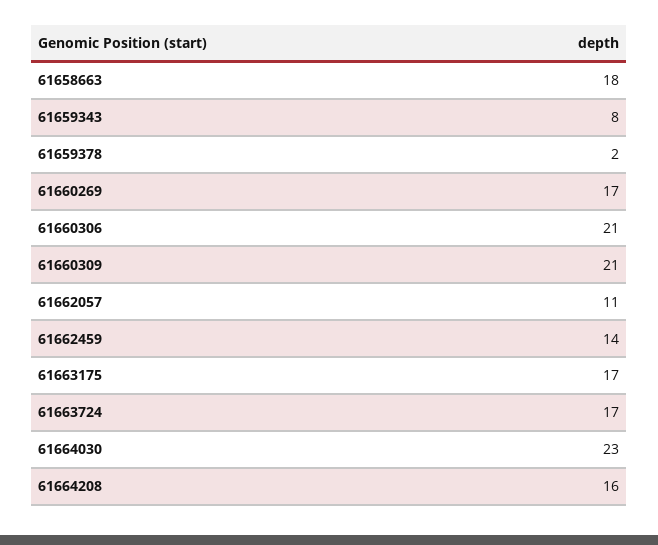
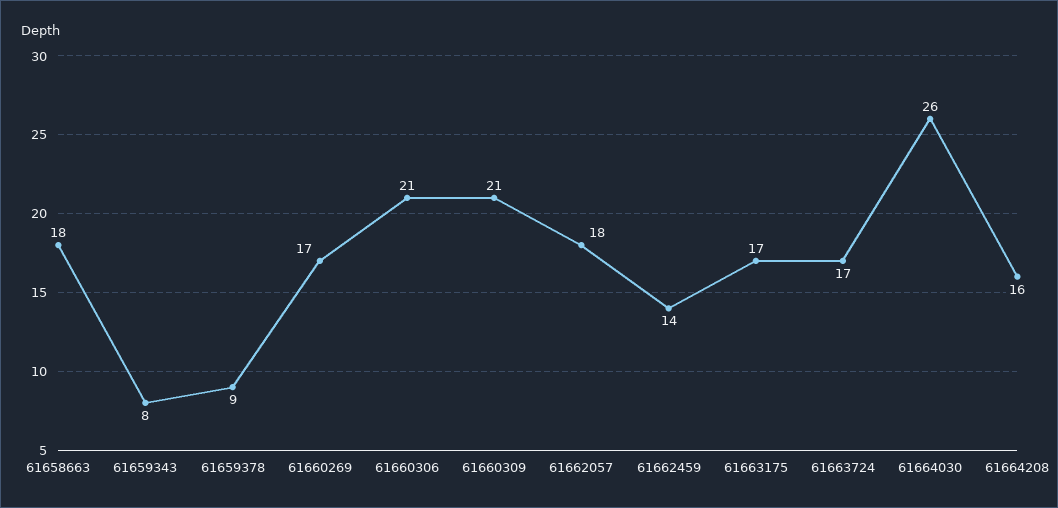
  {
    "61658663": 18,
    "61659343": 8,
-   "61659378": 2,
+   "61659378": 9,
    "61660269": 17,
    "61660306": 21,
    "61660309": 21,
-   "61662057": 11,
+   "61662057": 18,
    "61662459": 14,
    "61663175": 17,
    "61663724": 17,
-   "61664030": 23,
+   "61664030": 26,
    "61664208": 16
  }

